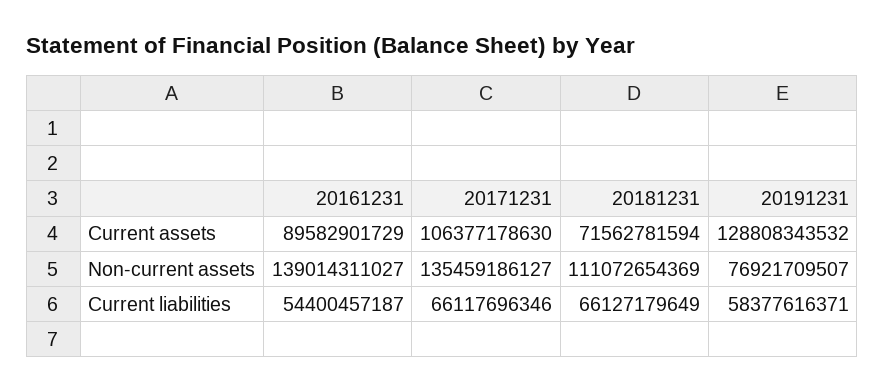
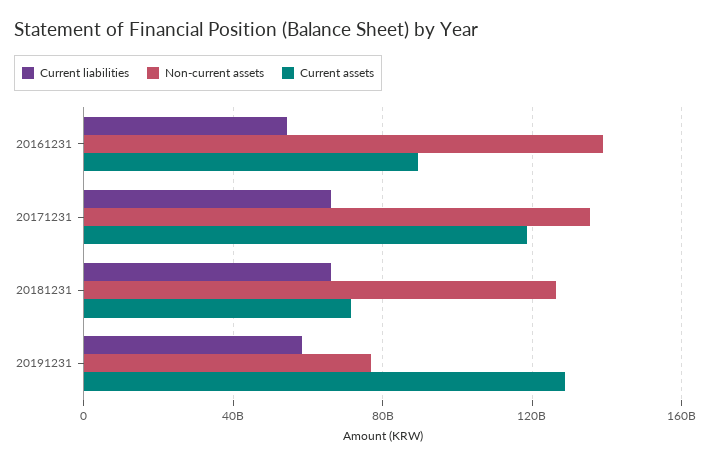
  {
    "Current assets": {
      "20161231": 89582901729,
-     "20171231": 106377178630,
+     "20171231": 120000000000,
      "20181231": 71562781594,
      "20191231": 128808343532
    },
    "Non-current assets": {
      "20161231": 139014311027,
      "20171231": 135459186127,
-     "20181231": 111072654369,
+     "20181231": 125000000000,
      "20191231": 76921709507
    },
    "Current liabilities": {
      "20161231": 54400457187,
      "20171231": 66117696346,
      "20181231": 66127179649,
      "20191231": 58377616371
    }
  }

